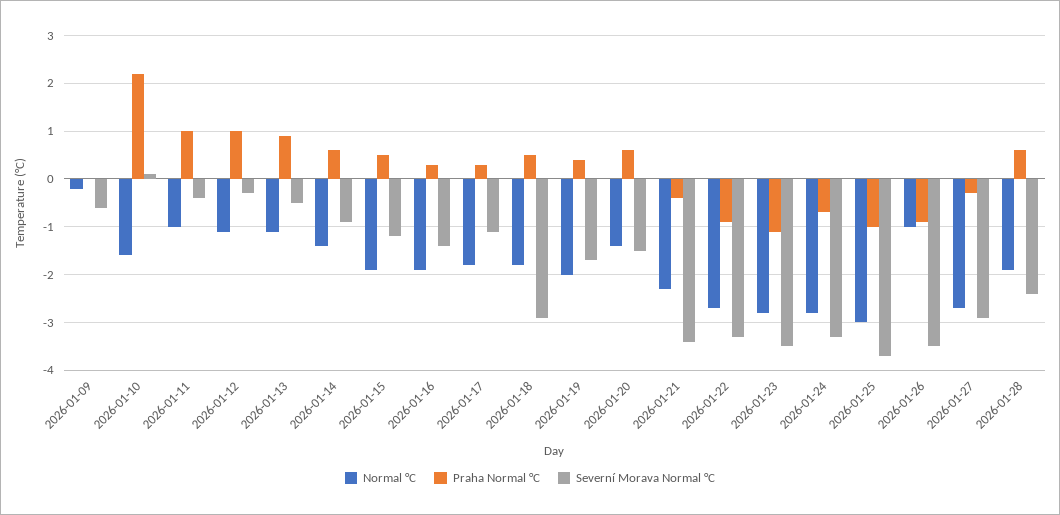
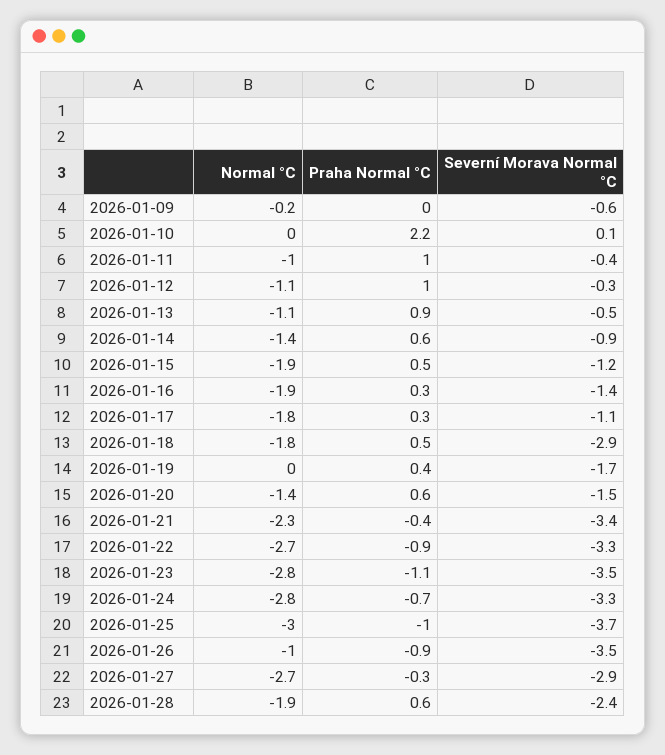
  {
    "Normal °C": {
      "2026-01-09": -0.2,
-     "2026-01-10": -1.5,
+     "2026-01-10": 0,
      "2026-01-11": -1,
      "2026-01-12": -1.1,
      "2026-01-13": -1.1,
      "2026-01-14": -1.4,
      "2026-01-15": -1.9,
      "2026-01-16": -1.9,
      "2026-01-17": -1.8,
      "2026-01-18": -1.8,
-     "2026-01-19": -2,
+     "2026-01-19": 0,
      "2026-01-20": -1.4,
      "2026-01-21": -2.3,
      "2026-01-22": -2.7,
      "2026-01-23": -2.8,
      "2026-01-24": -2.8,
      "2026-01-25": -3,
      "2026-01-26": -1,
      "2026-01-27": -2.7,
      "2026-01-28": -1.9
    },
    "Praha Normal °C": {
      "2026-01-09": 0,
      "2026-01-10": 2.2,
      "2026-01-11": 1,
      "2026-01-12": 1,
      "2026-01-13": 0.9,
      "2026-01-14": 0.6,
      "2026-01-15": 0.5,
      "2026-01-16": 0.3,
      "2026-01-17": 0.3,
      "2026-01-18": 0.5,
      "2026-01-19": 0.4,
      "2026-01-20": 0.6,
      "2026-01-21": -0.4,
      "2026-01-22": -0.9,
      "2026-01-23": -1.1,
      "2026-01-24": -0.7,
      "2026-01-25": -1,
      "2026-01-26": -0.9,
      "2026-01-27": -0.3,
      "2026-01-28": 0.6
    },
    "Severní Morava Normal °C": {
      "2026-01-09": -0.6,
      "2026-01-10": 0.1,
      "2026-01-11": -0.4,
      "2026-01-12": -0.3,
      "2026-01-13": -0.5,
      "2026-01-14": -0.9,
      "2026-01-15": -1.2,
      "2026-01-16": -1.4,
      "2026-01-17": -1.1,
      "2026-01-18": -2.9,
      "2026-01-19": -1.7,
      "2026-01-20": -1.5,
      "2026-01-21": -3.4,
      "2026-01-22": -3.3,
      "2026-01-23": -3.5,
      "2026-01-24": -3.3,
      "2026-01-25": -3.7,
      "2026-01-26": -3.5,
      "2026-01-27": -2.9,
      "2026-01-28": -2.4
    }
  }

